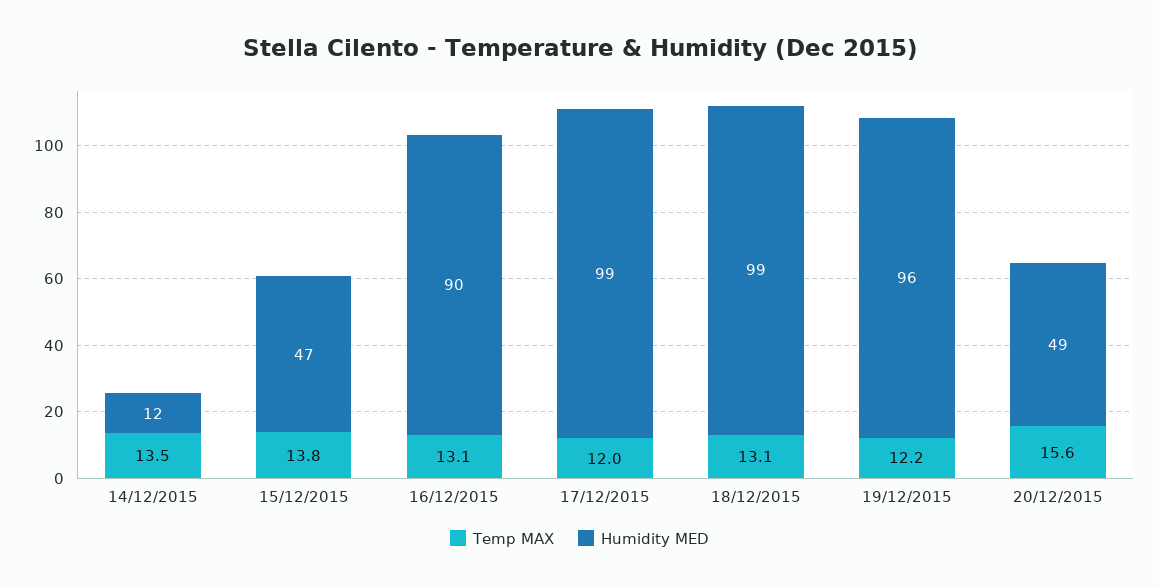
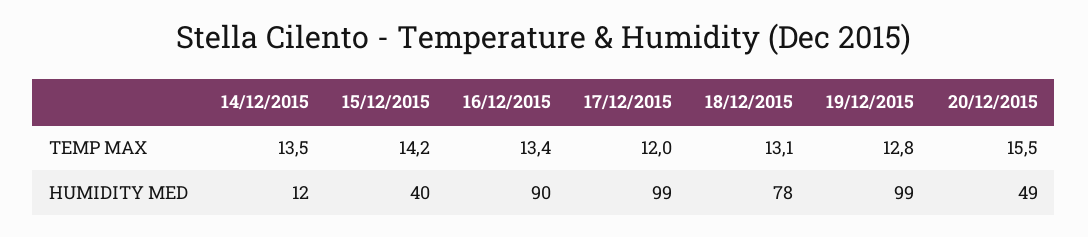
  {
    "Temp MAX": {
      "14/12/2015": 13.5,
-     "15/12/2015": 13.8,
+     "15/12/2015": 14.2,
-     "16/12/2015": 13.1,
+     "16/12/2015": 13.4,
      "17/12/2015": 12,
      "18/12/2015": 13.1,
-     "19/12/2015": 12.2,
+     "19/12/2015": 12.8,
-     "20/12/2015": 15.6
+     "20/12/2015": 15.5
    },
    "Humidity MED": {
      "14/12/2015": 12,
-     "15/12/2015": 47,
+     "15/12/2015": 40,
      "16/12/2015": 90,
      "17/12/2015": 99,
-     "18/12/2015": 99,
+     "18/12/2015": 78,
-     "19/12/2015": 96,
+     "19/12/2015": 99,
      "20/12/2015": 49
    }
  }

